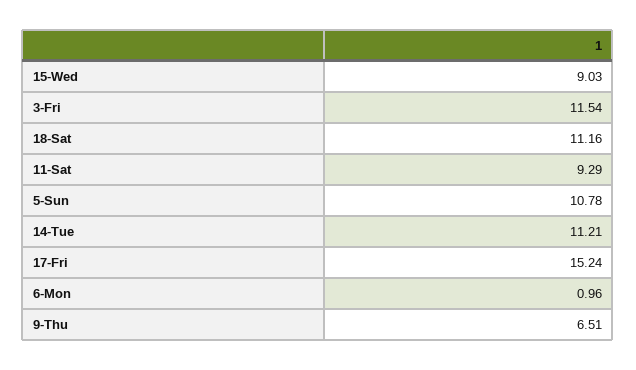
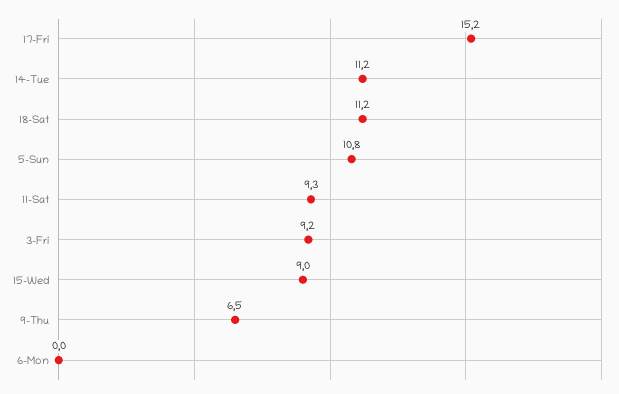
  {
    "15-Wed": 9.03,
-   "3-Fri": 11.54,
+   "3-Fri": 9.2,
    "18-Sat": 11.16,
    "11-Sat": 9.29,
    "5-Sun": 10.78,
    "14-Tue": 11.21,
    "17-Fri": 15.24,
-   "6-Mon": 0.96,
+   "6-Mon": 0,
    "9-Thu": 6.51
  }

